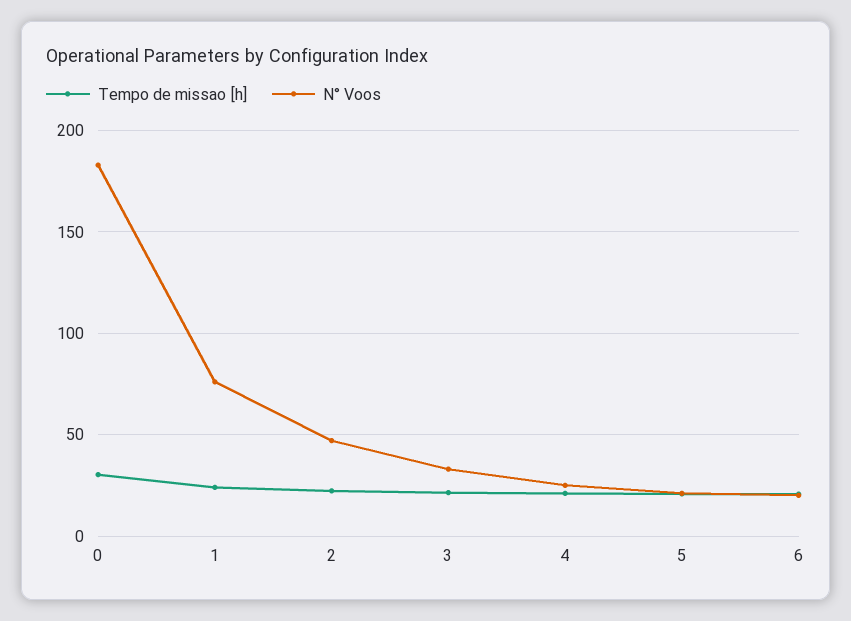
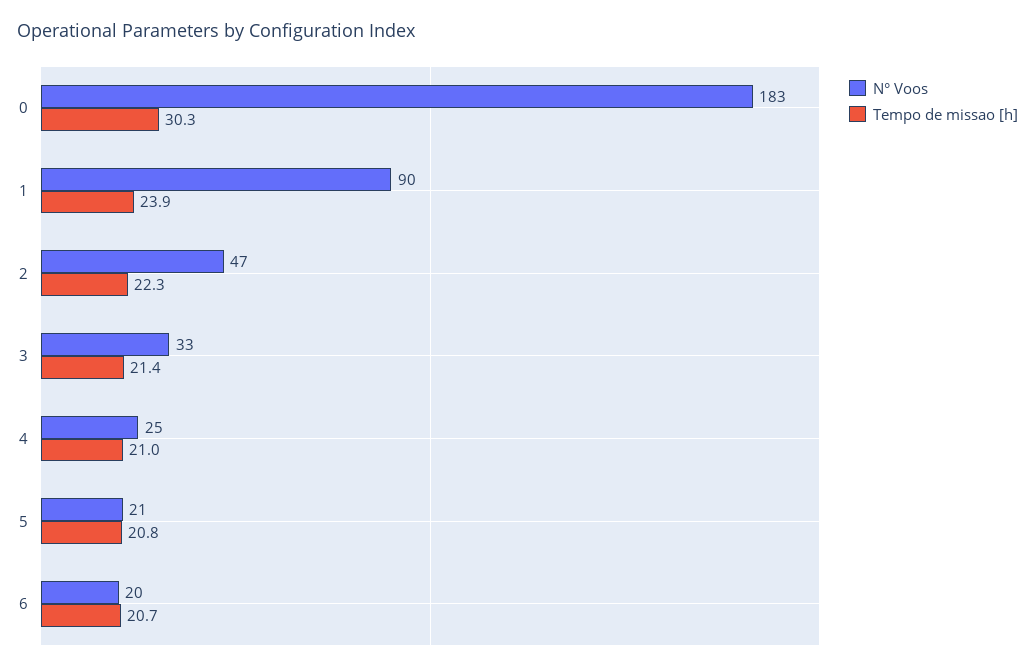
  {
    "Tempo de missao [h]": {
      "0": 30.3,
      "1": 23.9,
      "2": 22.3,
      "3": 21.4,
      "4": 21,
      "5": 20.8,
      "6": 20.7
    },
    "N° Voos": {
      "0": 183,
-     "1": 75,
+     "1": 90,
      "2": 47,
      "3": 33,
      "4": 25,
      "5": 21,
      "6": 20
    }
  }

